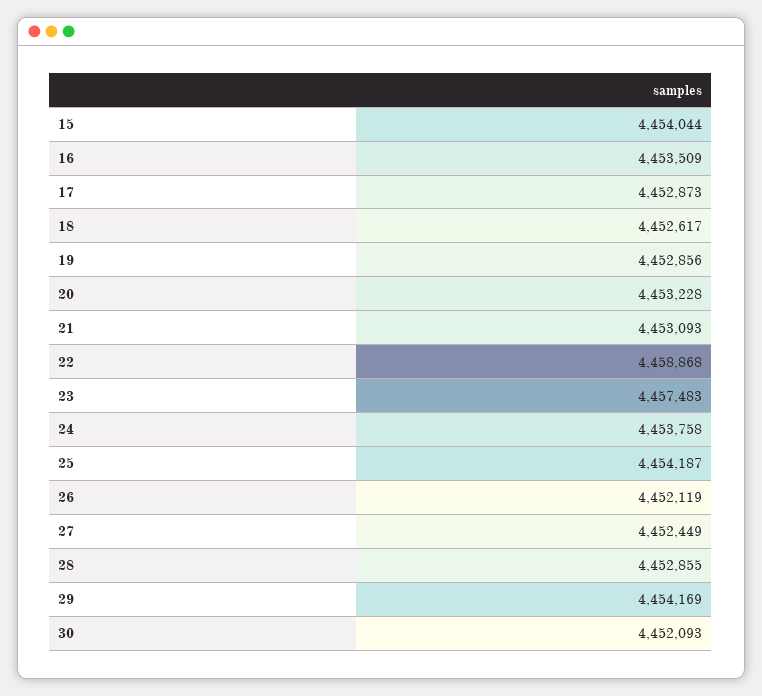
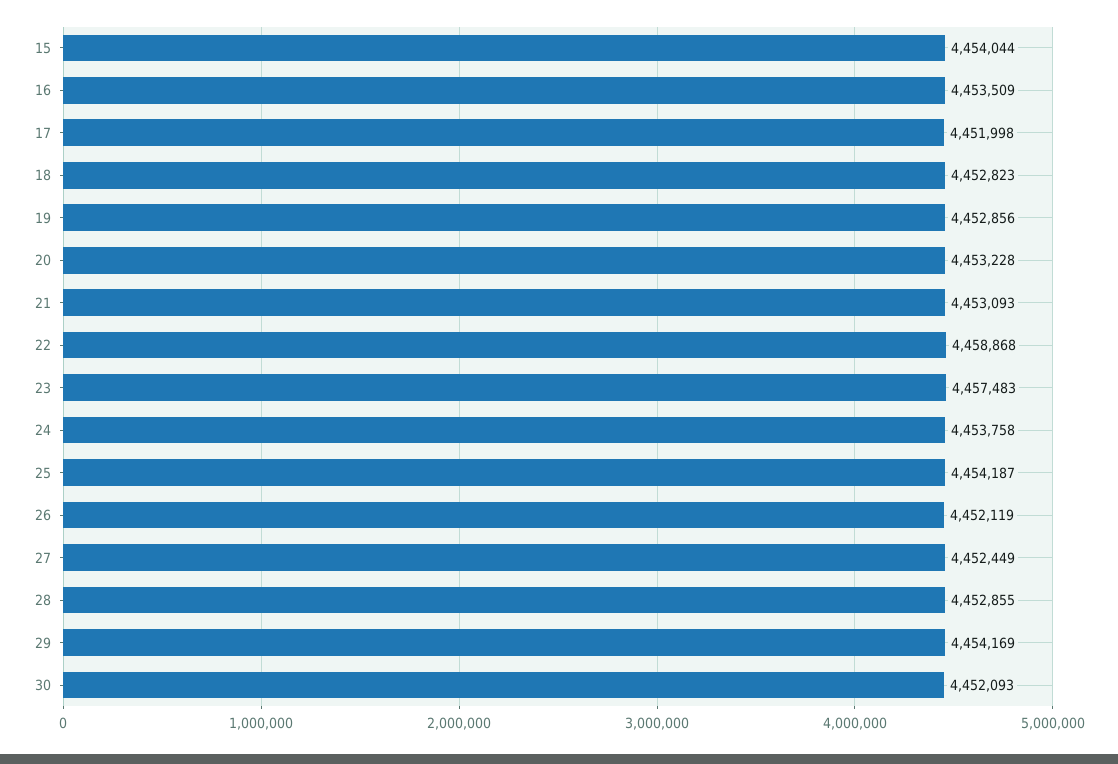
  {
    "15": 4454044,
    "16": 4453509,
-   "17": 4452873,
+   "17": 4451998,
-   "18": 4452617,
+   "18": 4452823,
    "19": 4452856,
    "20": 4453228,
    "21": 4453093,
    "22": 4458868,
    "23": 4457483,
    "24": 4453758,
    "25": 4454187,
    "26": 4452119,
    "27": 4452449,
    "28": 4452855,
    "29": 4454169,
    "30": 4452093
  }

